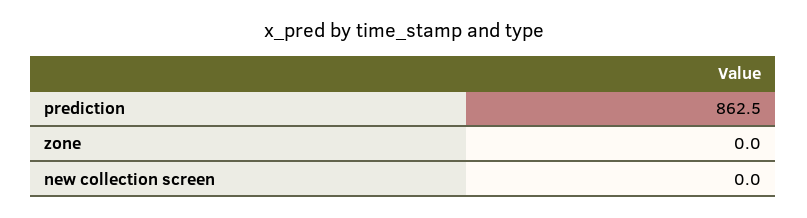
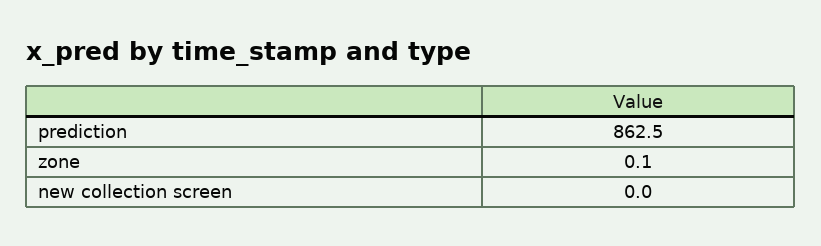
  {
    "prediction": 862.5,
-   "zone": 0,
+   "zone": 0.1,
    "new collection screen": 0
  }

